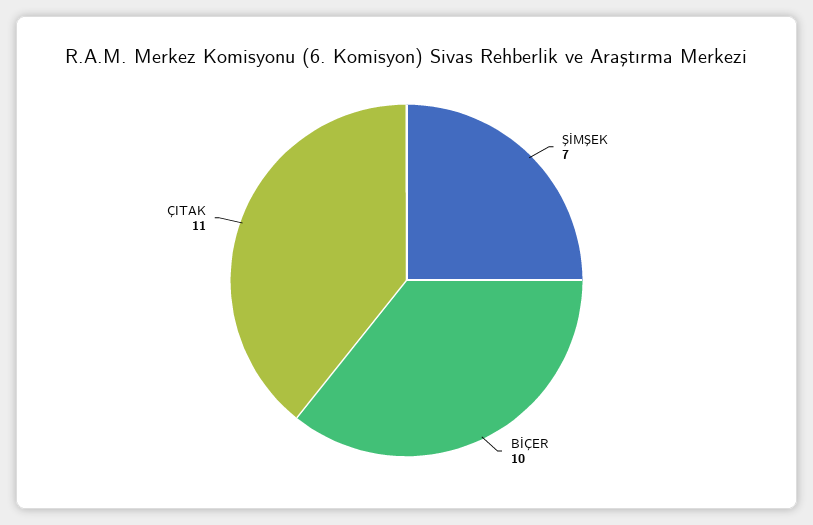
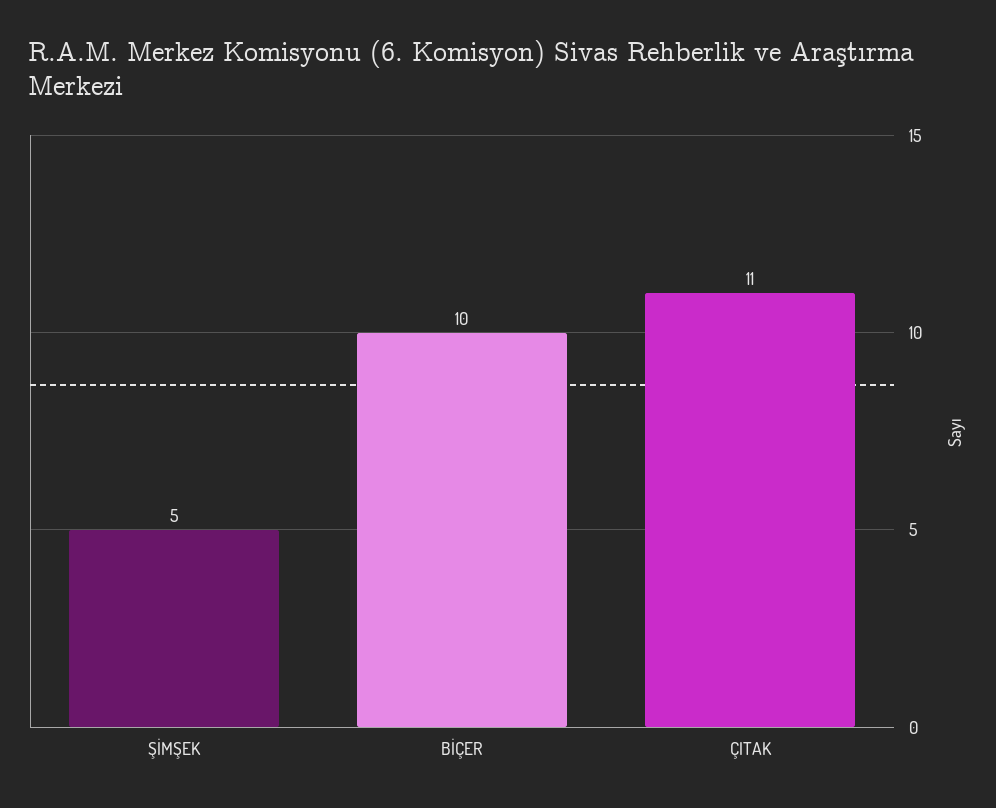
  {
-   "ŞİMŞEK": 7,
+   "ŞİMŞEK": 5,
    "BİÇER": 10,
    "ÇITAK": 11
  }

